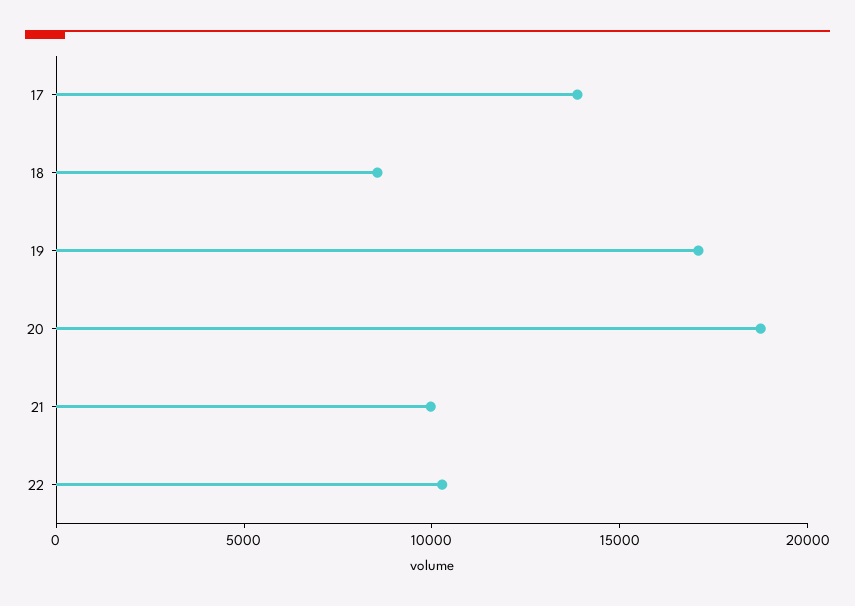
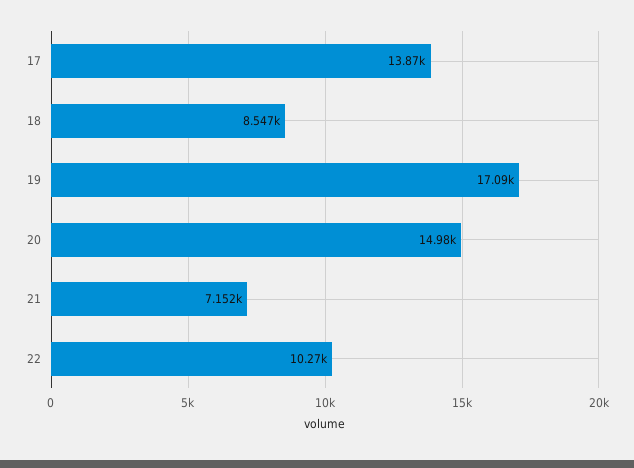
  {
    "17": 13870,
    "18": 8547,
    "19": 17090,
-   "20": 19000,
+   "20": 14980,
-   "21": 10000,
+   "21": 7152,
    "22": 10270
  }

